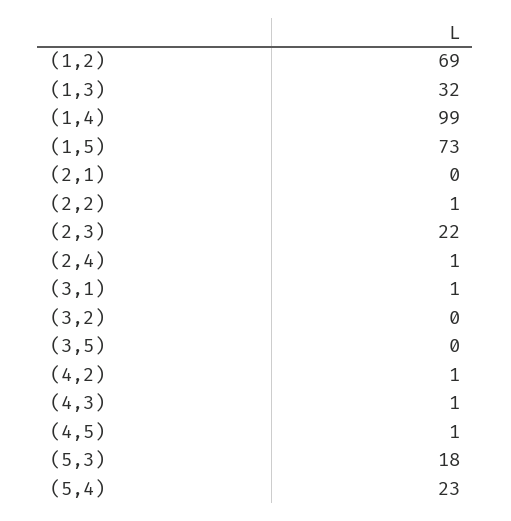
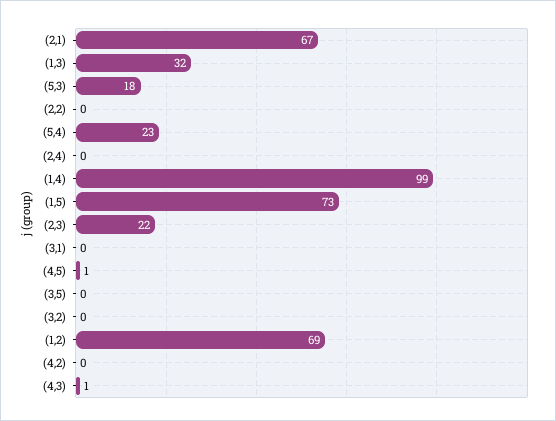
  {
    "(1,2)": 69,
    "(1,3)": 32,
    "(1,4)": 99,
    "(1,5)": 73,
-   "(2,1)": 0,
+   "(2,1)": 67,
-   "(2,2)": 1,
+   "(2,2)": 0,
    "(2,3)": 22,
-   "(2,4)": 1,
+   "(2,4)": 0,
-   "(3,1)": 1,
+   "(3,1)": 0,
    "(3,2)": 0,
    "(3,5)": 0,
-   "(4,2)": 1,
+   "(4,2)": 0,
    "(4,3)": 1,
    "(4,5)": 1,
    "(5,3)": 18,
    "(5,4)": 23
  }

